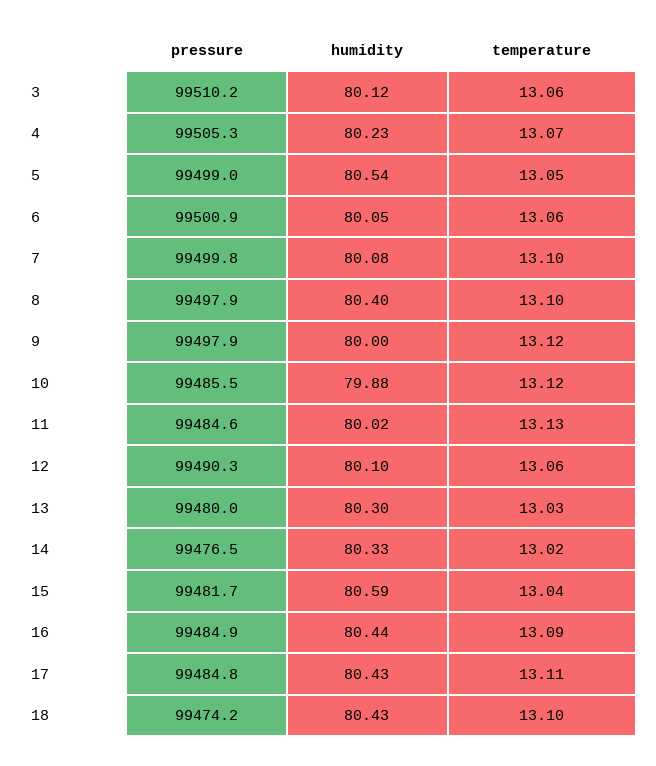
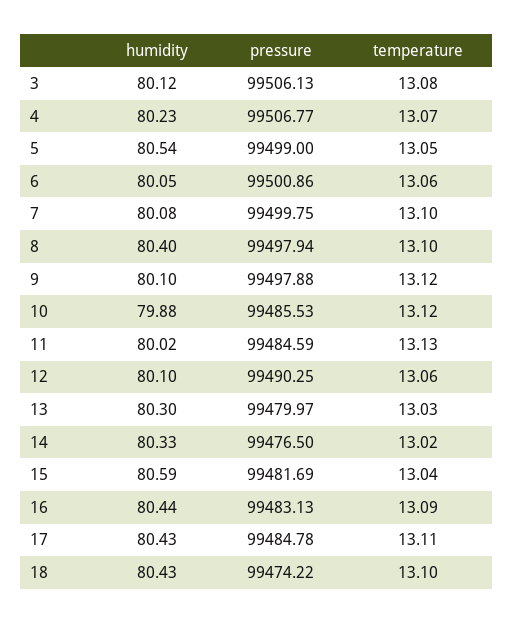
  {
    "pressure": {
-     "3": 99510.2,
+     "3": 99506.13,
-     "4": 99505.3,
+     "4": 99506.77,
      "5": 99499,
      "6": 99500.86,
      "7": 99499.75,
      "8": 99497.94,
      "9": 99497.88,
      "10": 99485.53,
      "11": 99484.59,
      "12": 99490.25,
      "13": 99479.97,
      "14": 99476.5,
      "15": 99481.69,
-     "16": 99484.9,
+     "16": 99483.13,
      "17": 99484.78,
      "18": 99474.22
    },
    "humidity": {
      "3": 80.12,
      "4": 80.23,
      "5": 80.54,
      "6": 80.05,
      "7": 80.08,
      "8": 80.4,
-     "9": 80,
+     "9": 80.1,
      "10": 79.88,
      "11": 80.02,
      "12": 80.1,
      "13": 80.3,
      "14": 80.33,
      "15": 80.59,
      "16": 80.44,
      "17": 80.43,
      "18": 80.43
    },
    "temperature": {
-     "3": 13.06,
+     "3": 13.08,
      "4": 13.07,
      "5": 13.05,
      "6": 13.06,
      "7": 13.1,
      "8": 13.1,
      "9": 13.12,
      "10": 13.12,
      "11": 13.13,
      "12": 13.06,
      "13": 13.03,
      "14": 13.02,
      "15": 13.04,
      "16": 13.09,
      "17": 13.11,
      "18": 13.1
    }
  }

